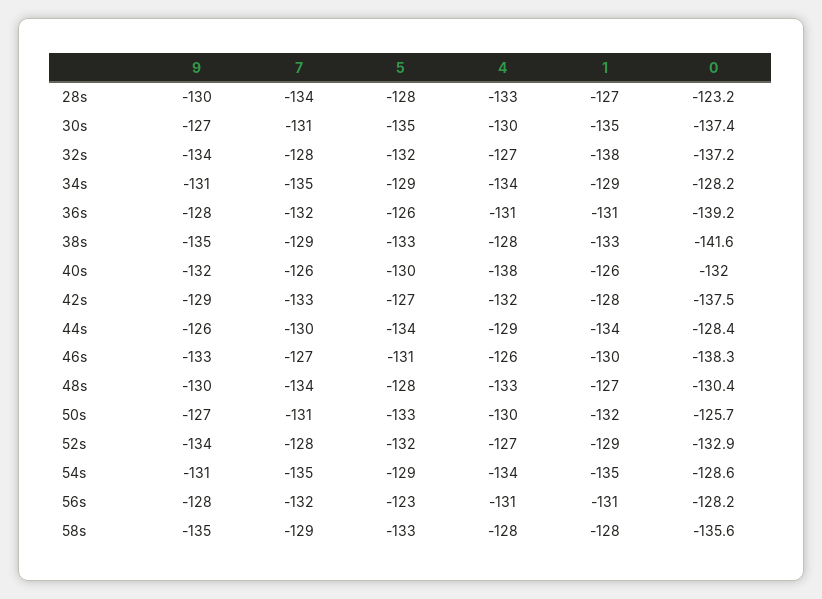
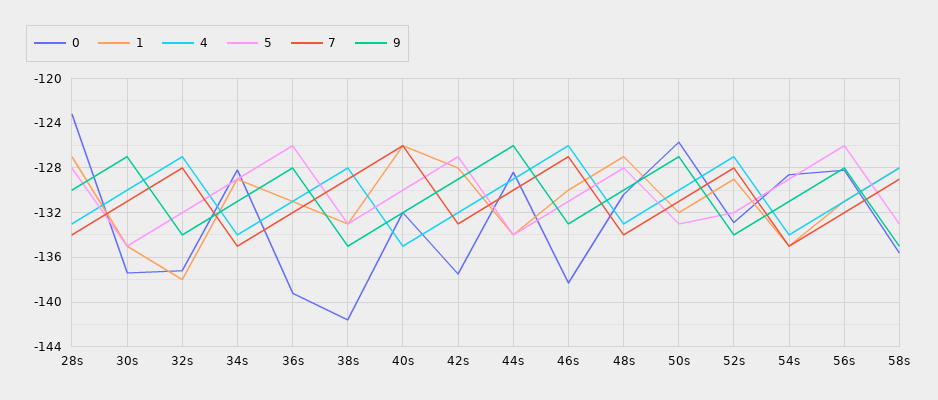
  {
    "9": {
      "28s": -130,
      "30s": -127,
      "32s": -134,
      "34s": -131,
      "36s": -128,
      "38s": -135,
      "40s": -132,
      "42s": -129,
      "44s": -126,
      "46s": -133,
      "48s": -130,
      "50s": -127,
      "52s": -134,
      "54s": -131,
      "56s": -128,
      "58s": -135
    },
    "7": {
      "28s": -134,
      "30s": -131,
      "32s": -128,
      "34s": -135,
      "36s": -132,
      "38s": -129,
      "40s": -126,
      "42s": -133,
      "44s": -130,
      "46s": -127,
      "48s": -134,
      "50s": -131,
      "52s": -128,
      "54s": -135,
      "56s": -132,
      "58s": -129
    },
    "5": {
      "28s": -128,
      "30s": -135,
      "32s": -132,
      "34s": -129,
      "36s": -126,
      "38s": -133,
      "40s": -130,
      "42s": -127,
      "44s": -134,
      "46s": -131,
      "48s": -128,
      "50s": -133,
      "52s": -132,
      "54s": -129,
-     "56s": -123,
+     "56s": -126,
      "58s": -133
    },
    "4": {
      "28s": -133,
      "30s": -130,
      "32s": -127,
      "34s": -134,
      "36s": -131,
      "38s": -128,
-     "40s": -138,
+     "40s": -135,
      "42s": -132,
      "44s": -129,
      "46s": -126,
      "48s": -133,
      "50s": -130,
      "52s": -127,
      "54s": -134,
      "56s": -131,
      "58s": -128
    },
    "1": {
      "28s": -127,
      "30s": -135,
      "32s": -138,
      "34s": -129,
      "36s": -131,
      "38s": -133,
      "40s": -126,
      "42s": -128,
      "44s": -134,
      "46s": -130,
      "48s": -127,
      "50s": -132,
      "52s": -129,
      "54s": -135,
      "56s": -131,
      "58s": -128
    },
    "0": {
      "28s": -123.2,
      "30s": -137.4,
      "32s": -137.2,
      "34s": -128.2,
      "36s": -139.2,
      "38s": -141.6,
      "40s": -132,
      "42s": -137.5,
      "44s": -128.4,
      "46s": -138.3,
      "48s": -130.4,
      "50s": -125.7,
      "52s": -132.9,
      "54s": -128.6,
      "56s": -128.2,
      "58s": -135.6
    }
  }

